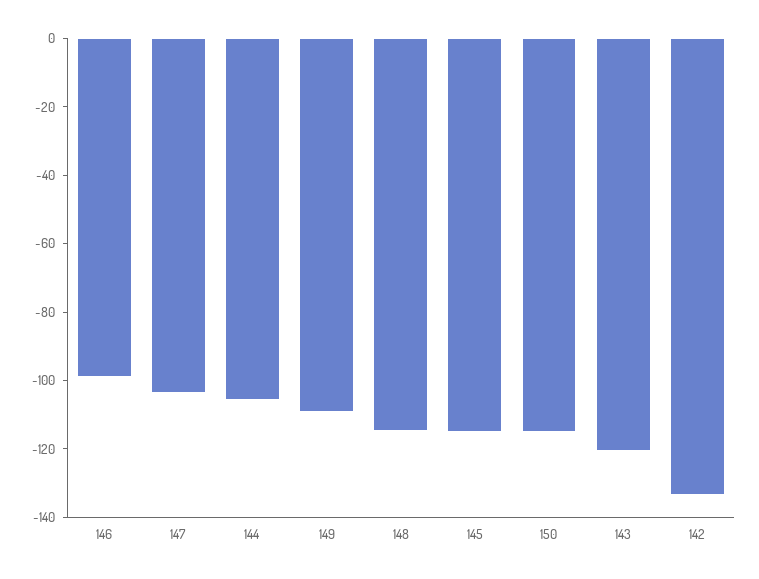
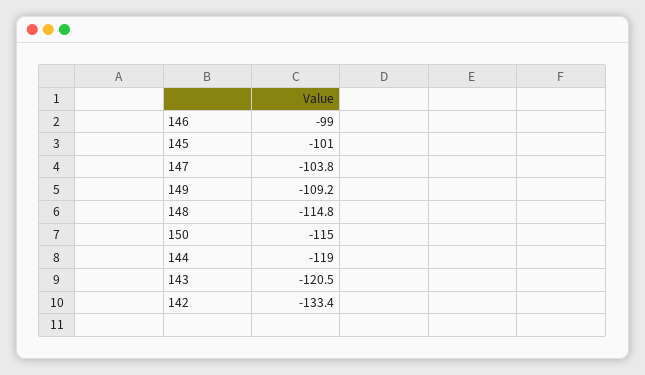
  {
    "146": -99,
    "147": -103.8,
-   "144": -105,
+   "144": -119,
    "149": -109.2,
    "148": -114.8,
-   "145": -115,
+   "145": -101,
    "150": -115,
    "143": -120.5,
    "142": -133.4
  }

